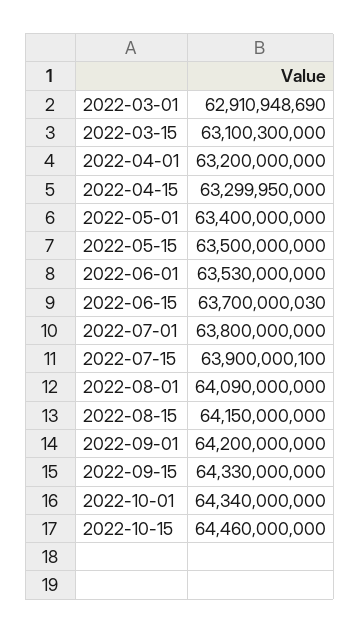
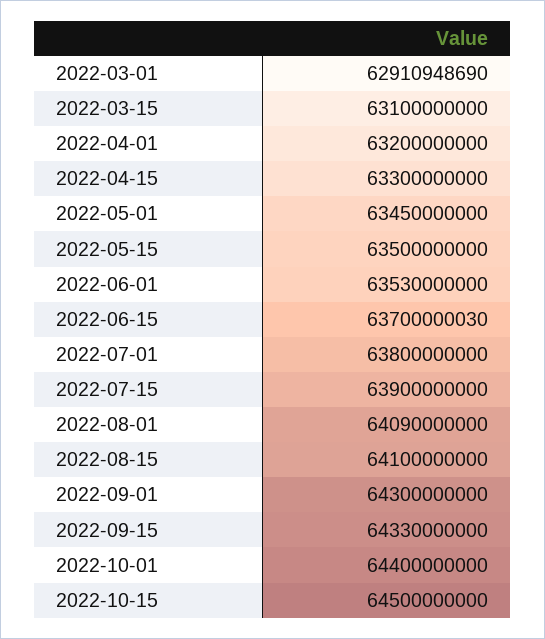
  {
    "2022-03-01": 62910948690,
-   "2022-03-15": 63100300000,
+   "2022-03-15": 63100000000,
    "2022-04-01": 63200000000,
-   "2022-04-15": 63299950000,
+   "2022-04-15": 63300000000,
-   "2022-05-01": 63400000000,
+   "2022-05-01": 63450000000,
    "2022-05-15": 63500000000,
    "2022-06-01": 63530000000,
    "2022-06-15": 63700000030,
    "2022-07-01": 63800000000,
-   "2022-07-15": 63900000100,
+   "2022-07-15": 63900000000,
    "2022-08-01": 64090000000,
-   "2022-08-15": 64150000000,
+   "2022-08-15": 64100000000,
-   "2022-09-01": 64200000000,
+   "2022-09-01": 64300000000,
    "2022-09-15": 64330000000,
-   "2022-10-01": 64340000000,
+   "2022-10-01": 64400000000,
-   "2022-10-15": 64460000000
+   "2022-10-15": 64500000000
  }

